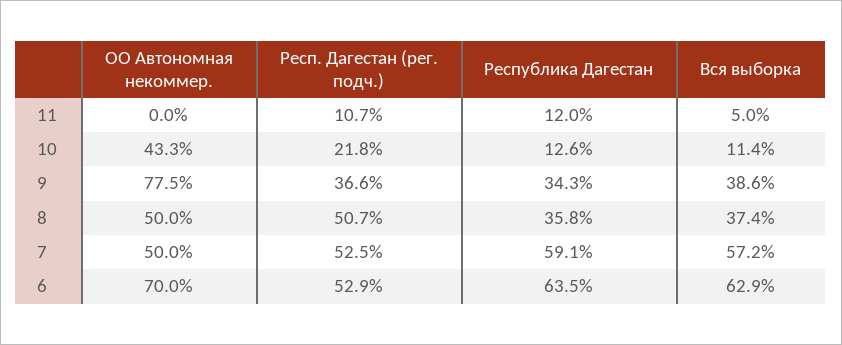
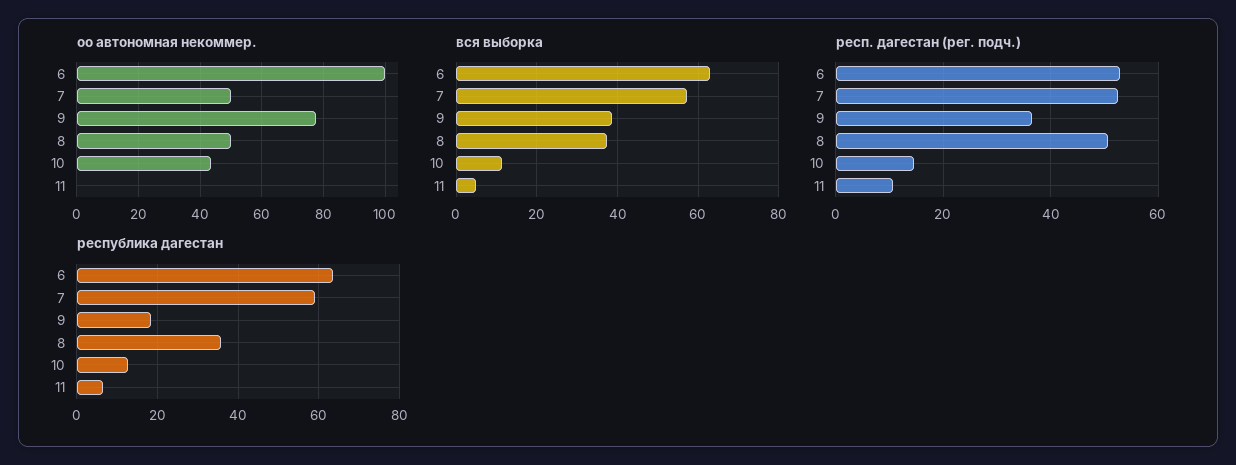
  {
    "ОО Автономная некоммер.": {
      "11": 0,
      "10": 43.3,
      "9": 77.5,
      "8": 50,
      "7": 50,
-     "6": 70
+     "6": 100
    },
    "Респ. Дагестан (рег. подч.)": {
      "11": 10.7,
-     "10": 21.8,
+     "10": 14,
      "9": 36.6,
      "8": 50.7,
      "7": 52.5,
      "6": 52.9
    },
    "Республика Дагестан": {
-     "11": 12,
+     "11": 6,
      "10": 12.6,
-     "9": 34.3,
+     "9": 18,
      "8": 35.8,
      "7": 59.1,
      "6": 63.5
    },
    "Вся выборка": {
      "11": 5,
      "10": 11.4,
      "9": 38.6,
      "8": 37.4,
      "7": 57.2,
      "6": 62.9
    }
  }

